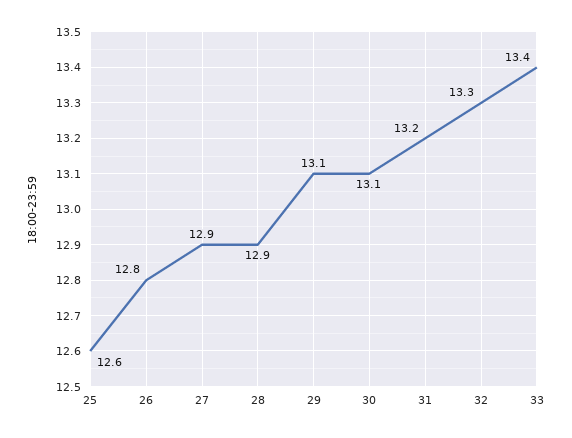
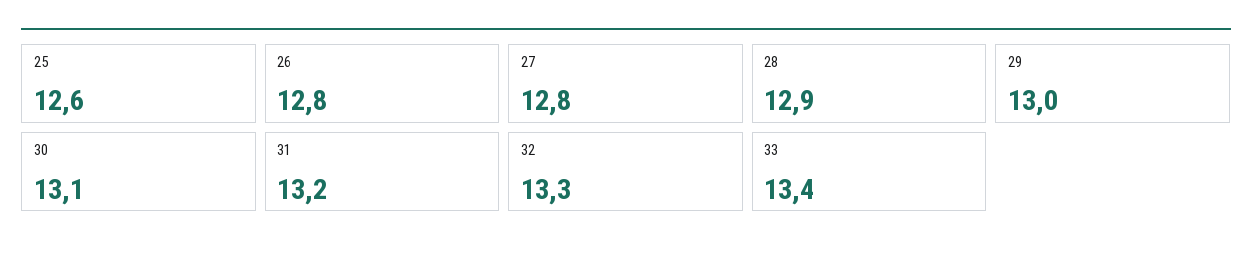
  {
    "25": 12.6,
    "26": 12.8,
-   "27": 12.9,
+   "27": 12.8,
    "28": 12.9,
-   "29": 13.1,
+   "29": 13,
    "30": 13.1,
    "31": 13.2,
    "32": 13.3,
    "33": 13.4
  }

